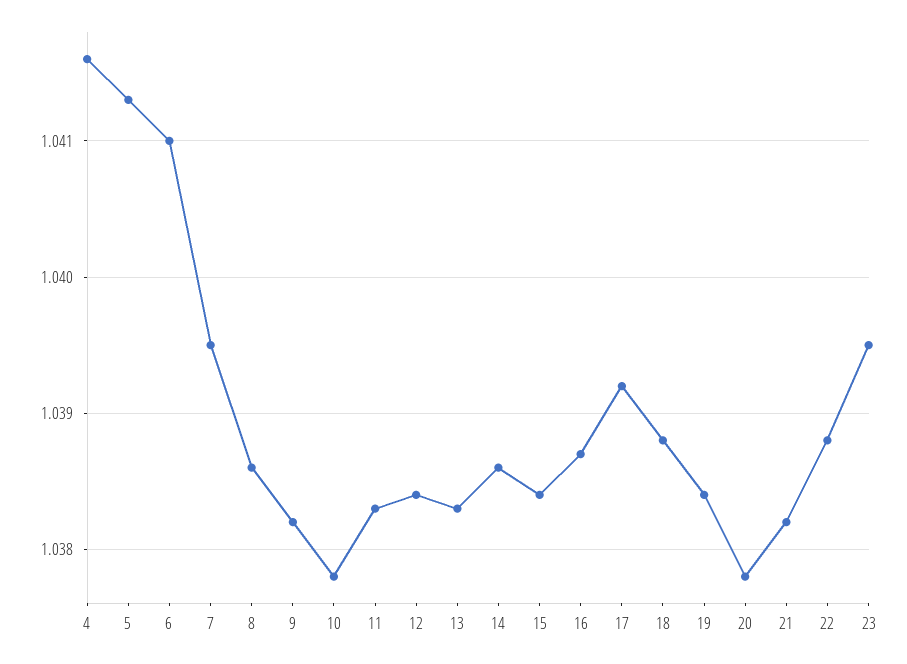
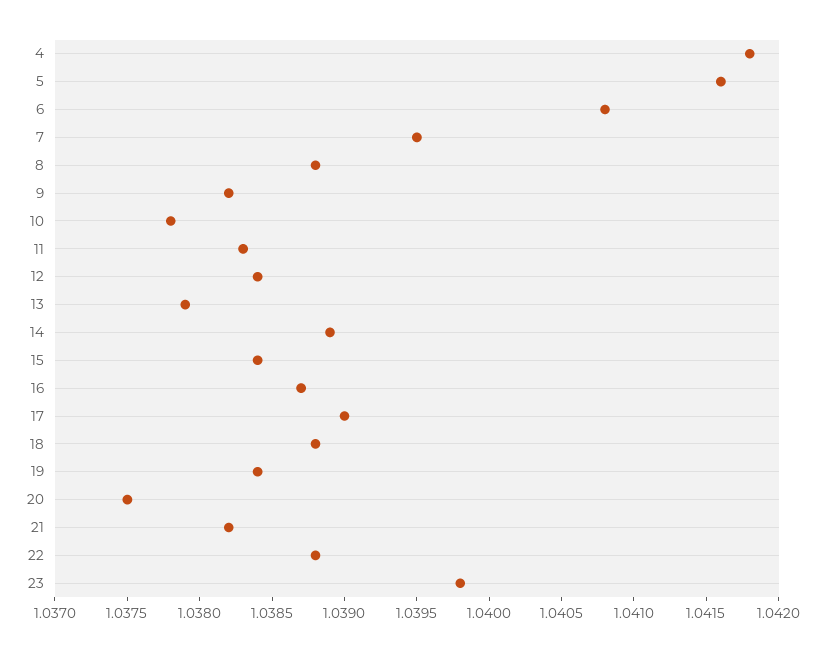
  {
-   "4": 1.0416,
+   "4": 1.0418,
-   "5": 1.0413,
+   "5": 1.0416,
-   "6": 1.041,
+   "6": 1.0408,
    "7": 1.0395,
-   "8": 1.0386,
+   "8": 1.0388,
    "9": 1.0382,
    "10": 1.0378,
    "11": 1.0383,
    "12": 1.0384,
-   "13": 1.0383,
+   "13": 1.0379,
-   "14": 1.0386,
+   "14": 1.0389,
    "15": 1.0384,
    "16": 1.0387,
-   "17": 1.0392,
+   "17": 1.039,
    "18": 1.0388,
    "19": 1.0384,
-   "20": 1.0378,
+   "20": 1.0375,
    "21": 1.0382,
    "22": 1.0388,
-   "23": 1.0395
+   "23": 1.0398
  }

